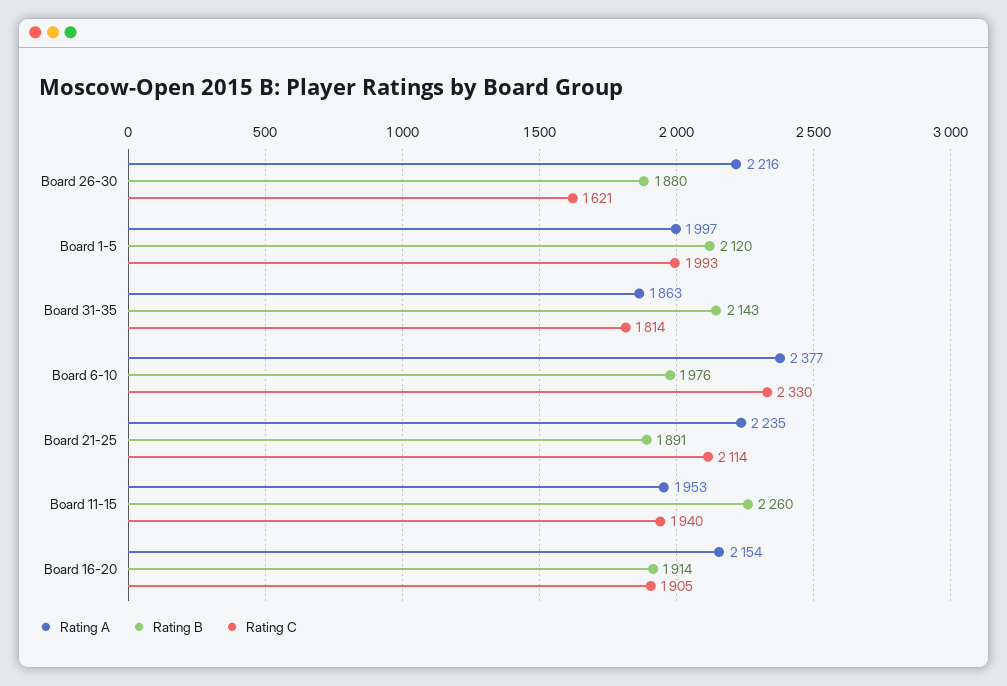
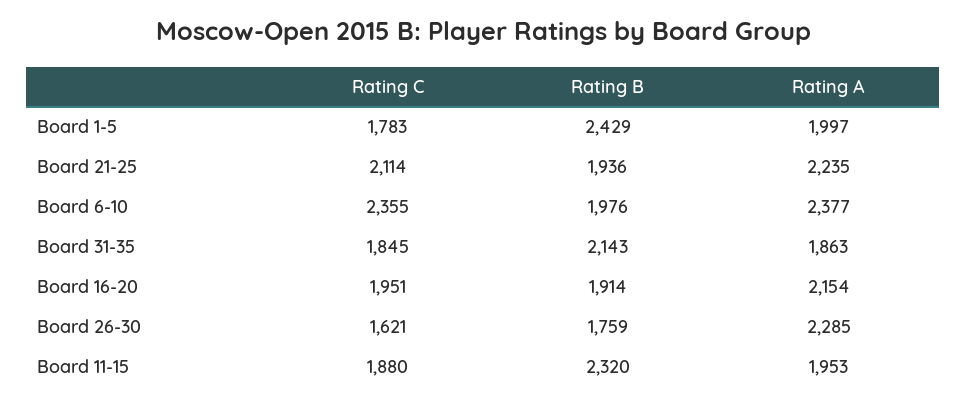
  {
    "Rating A": {
-     "Board 26-30": 2216,
+     "Board 26-30": 2285,
      "Board 1-5": 1997,
      "Board 31-35": 1863,
      "Board 6-10": 2377,
      "Board 21-25": 2235,
      "Board 11-15": 1953,
      "Board 16-20": 2154
    },
    "Rating B": {
-     "Board 26-30": 1880,
+     "Board 26-30": 1759,
-     "Board 1-5": 2120,
+     "Board 1-5": 2429,
      "Board 31-35": 2143,
      "Board 6-10": 1976,
-     "Board 21-25": 1891,
+     "Board 21-25": 1936,
-     "Board 11-15": 2260,
+     "Board 11-15": 2320,
      "Board 16-20": 1914
    },
    "Rating C": {
      "Board 26-30": 1621,
-     "Board 1-5": 1993,
+     "Board 1-5": 1783,
-     "Board 31-35": 1814,
+     "Board 31-35": 1845,
-     "Board 6-10": 2330,
+     "Board 6-10": 2355,
      "Board 21-25": 2114,
-     "Board 11-15": 1940,
+     "Board 11-15": 1880,
-     "Board 16-20": 1905
+     "Board 16-20": 1951
    }
  }

